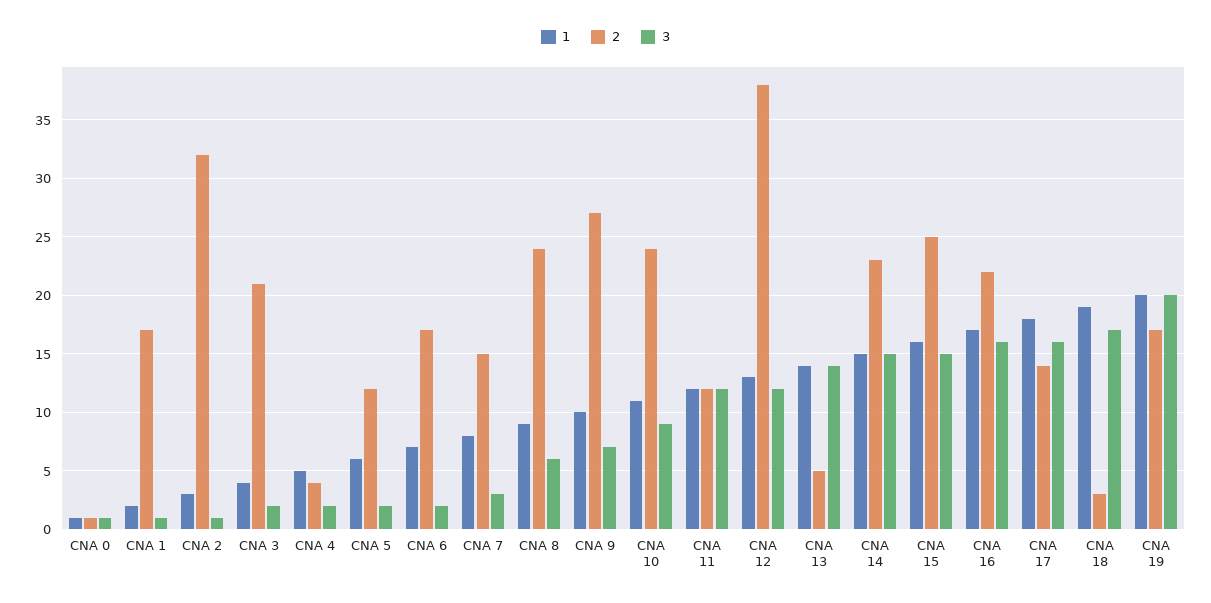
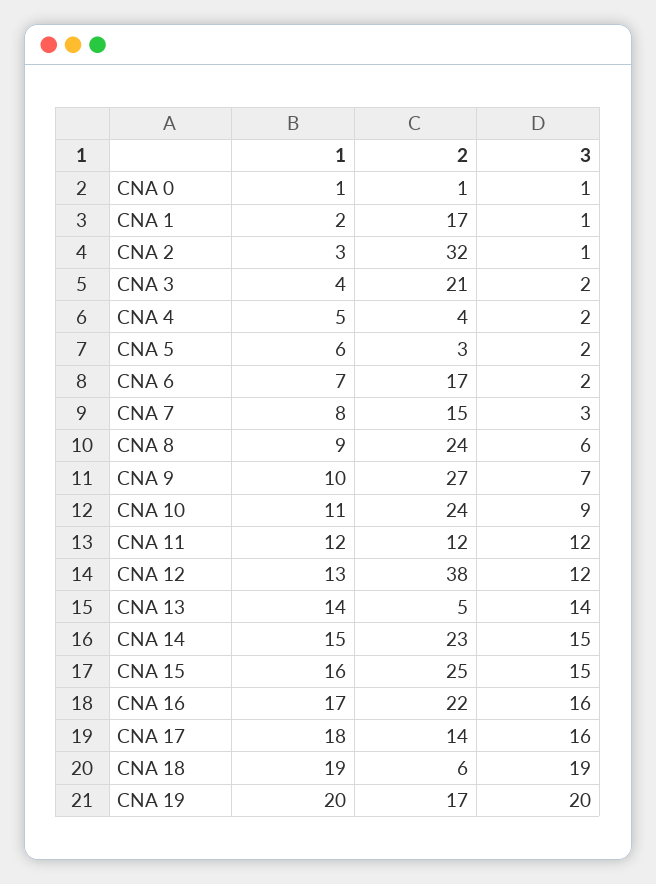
  {
    "1": {
      "CNA 0": 1,
      "CNA 1": 2,
      "CNA 2": 3,
      "CNA 3": 4,
      "CNA 4": 5,
      "CNA 5": 6,
      "CNA 6": 7,
      "CNA 7": 8,
      "CNA 8": 9,
      "CNA 9": 10,
      "CNA 10": 11,
      "CNA 11": 12,
      "CNA 12": 13,
      "CNA 13": 14,
      "CNA 14": 15,
      "CNA 15": 16,
      "CNA 16": 17,
      "CNA 17": 18,
      "CNA 18": 19,
      "CNA 19": 20
    },
    "2": {
      "CNA 0": 1,
      "CNA 1": 17,
      "CNA 2": 32,
      "CNA 3": 21,
      "CNA 4": 4,
-     "CNA 5": 12,
+     "CNA 5": 3,
      "CNA 6": 17,
      "CNA 7": 15,
      "CNA 8": 24,
      "CNA 9": 27,
      "CNA 10": 24,
      "CNA 11": 12,
      "CNA 12": 38,
      "CNA 13": 5,
      "CNA 14": 23,
      "CNA 15": 25,
      "CNA 16": 22,
      "CNA 17": 14,
-     "CNA 18": 3,
+     "CNA 18": 6,
      "CNA 19": 17
    },
    "3": {
      "CNA 0": 1,
      "CNA 1": 1,
      "CNA 2": 1,
      "CNA 3": 2,
      "CNA 4": 2,
      "CNA 5": 2,
      "CNA 6": 2,
      "CNA 7": 3,
      "CNA 8": 6,
      "CNA 9": 7,
      "CNA 10": 9,
      "CNA 11": 12,
      "CNA 12": 12,
      "CNA 13": 14,
      "CNA 14": 15,
      "CNA 15": 15,
      "CNA 16": 16,
      "CNA 17": 16,
-     "CNA 18": 17,
+     "CNA 18": 19,
      "CNA 19": 20
    }
  }

